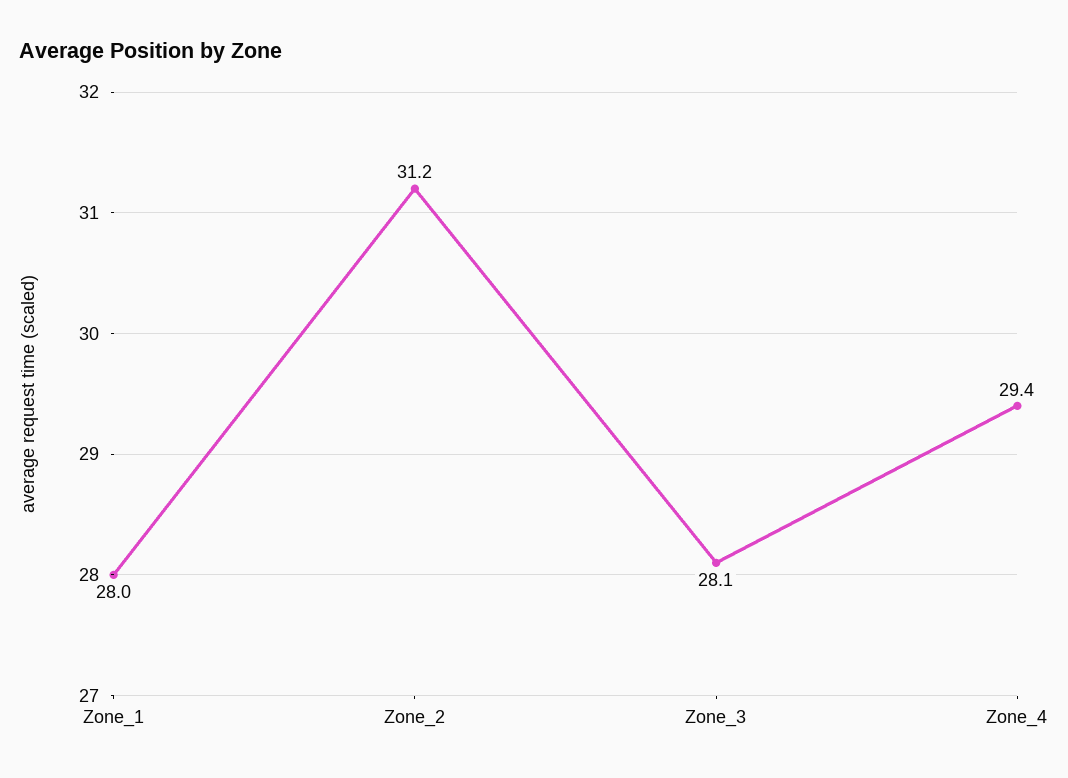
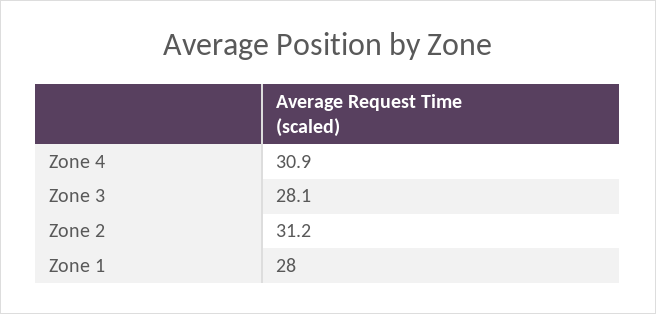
  {
    "Zone_1": 28,
    "Zone_2": 31.2,
    "Zone_3": 28.1,
-   "Zone_4": 29.4
+   "Zone_4": 30.9
  }

